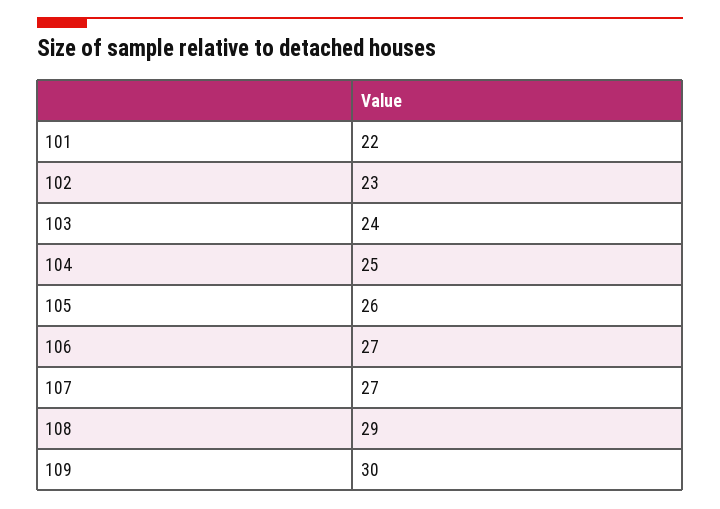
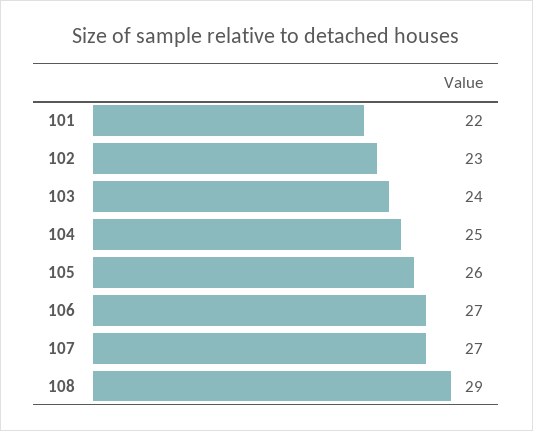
  {
    "101": 22,
    "102": 23,
    "103": 24,
    "104": 25,
    "105": 26,
    "106": 27,
    "107": 27,
-   "108": 29,
+   "108": 29
-   "109": 30
  }

